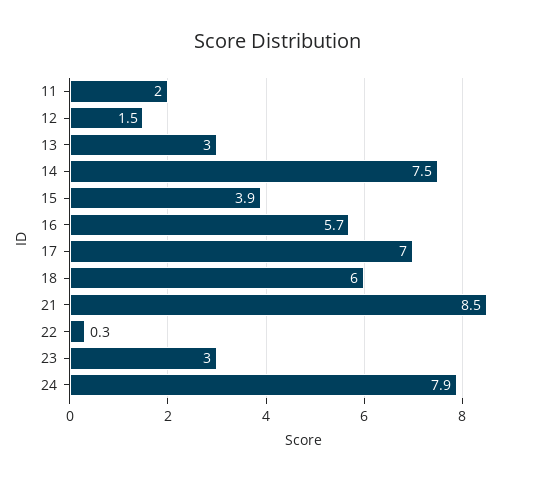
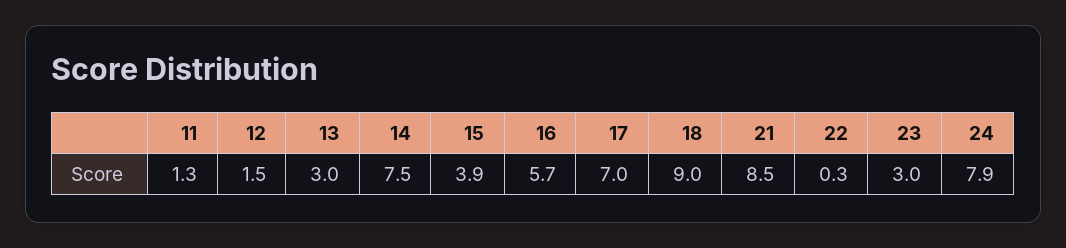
  {
-   "11": 2,
+   "11": 1.3,
    "12": 1.5,
    "13": 3,
    "14": 7.5,
    "15": 3.9,
    "16": 5.7,
    "17": 7,
-   "18": 6,
+   "18": 9,
    "21": 8.5,
    "22": 0.3,
    "23": 3,
    "24": 7.9
  }

